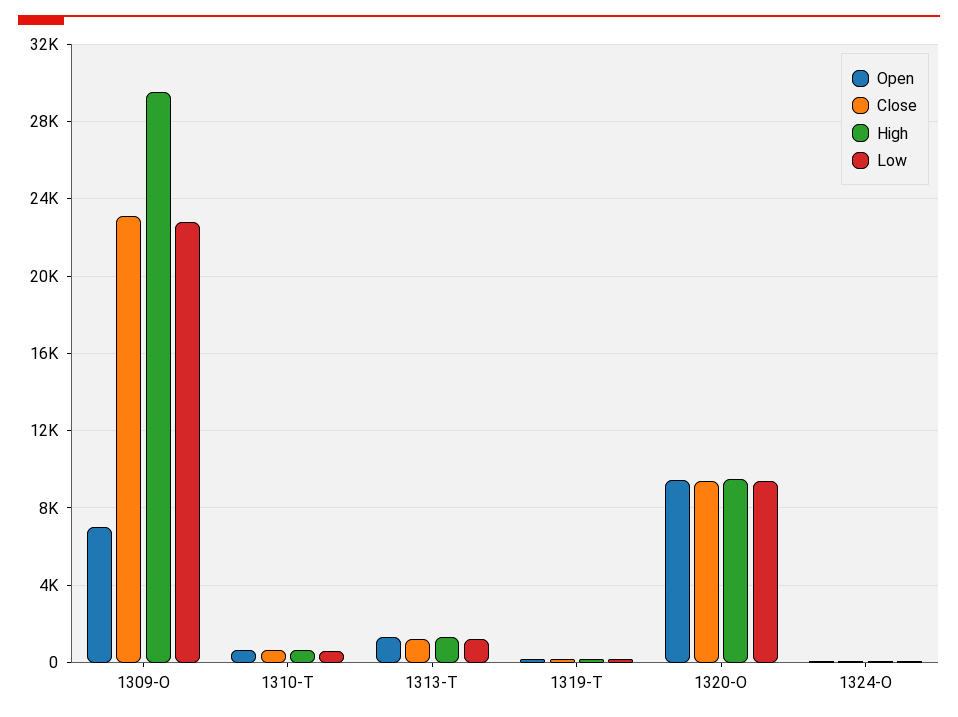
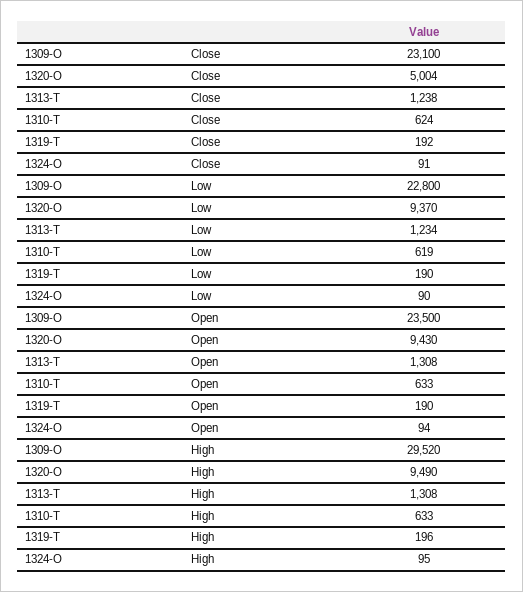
  {
    "Open": {
-     "1309-O": 7000,
+     "1309-O": 23500,
      "1310-T": 633,
      "1313-T": 1308,
      "1319-T": 190,
      "1320-O": 9430,
      "1324-O": 94
    },
    "Close": {
      "1309-O": 23100,
      "1310-T": 624,
      "1313-T": 1238,
      "1319-T": 192,
-     "1320-O": 9500,
+     "1320-O": 5004,
      "1324-O": 91
    },
    "High": {
      "1309-O": 29520,
      "1310-T": 633,
      "1313-T": 1308,
      "1319-T": 196,
      "1320-O": 9490,
      "1324-O": 95
    },
    "Low": {
      "1309-O": 22800,
      "1310-T": 619,
      "1313-T": 1234,
      "1319-T": 190,
      "1320-O": 9370,
      "1324-O": 90
    }
  }

